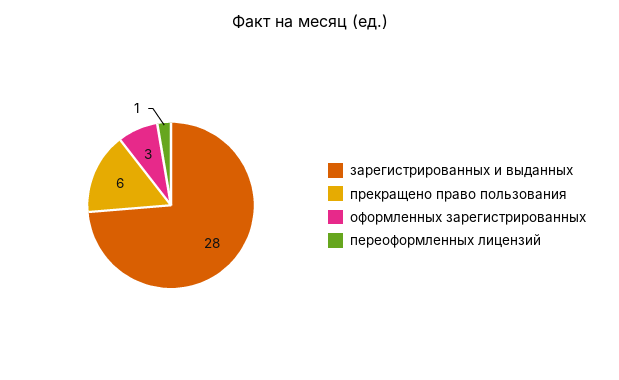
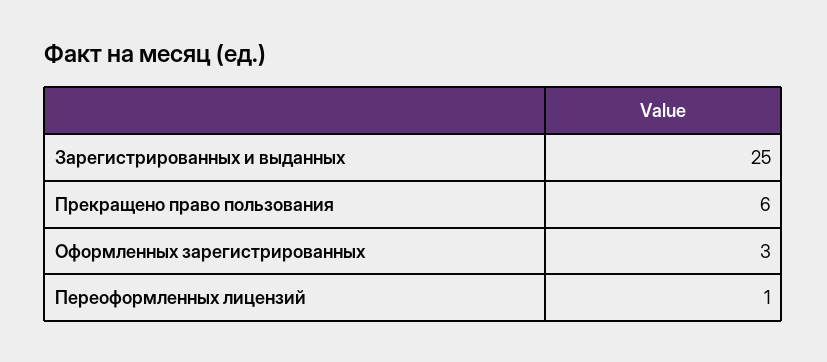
  {
-   "зарегистрированных и выданных": 28,
+   "зарегистрированных и выданных": 25,
    "прекращено право пользования": 6,
    "оформленных зарегистрированных": 3,
    "переоформленных лицензий": 1
  }

